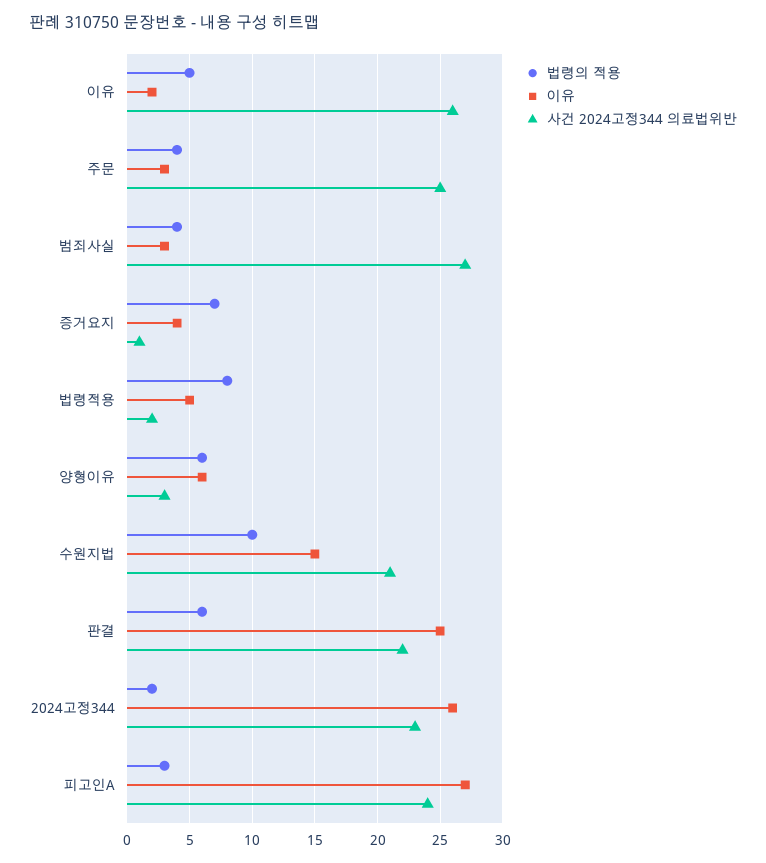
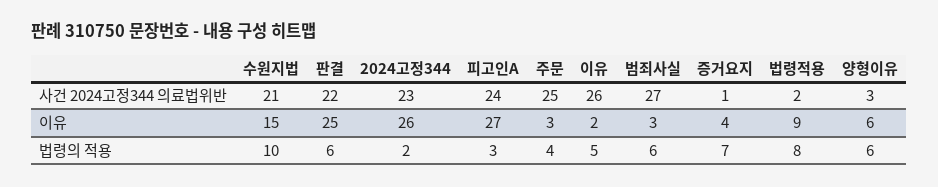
  {
    "법령의 적용": {
      "이유": 5,
      "주문": 4,
-     "범죄사실": 4,
+     "범죄사실": 6,
      "증거요지": 7,
      "법령적용": 8,
      "양형이유": 6,
      "수원지법": 10,
      "판결": 6,
      "2024고정344": 2,
      "피고인A": 3
    },
    "이유": {
      "이유": 2,
      "주문": 3,
      "범죄사실": 3,
      "증거요지": 4,
-     "법령적용": 5,
+     "법령적용": 9,
      "양형이유": 6,
      "수원지법": 15,
      "판결": 25,
      "2024고정344": 26,
      "피고인A": 27
    },
    "사건 2024고정344 의료법위반": {
      "이유": 26,
      "주문": 25,
      "범죄사실": 27,
      "증거요지": 1,
      "법령적용": 2,
      "양형이유": 3,
      "수원지법": 21,
      "판결": 22,
      "2024고정344": 23,
      "피고인A": 24
    }
  }

